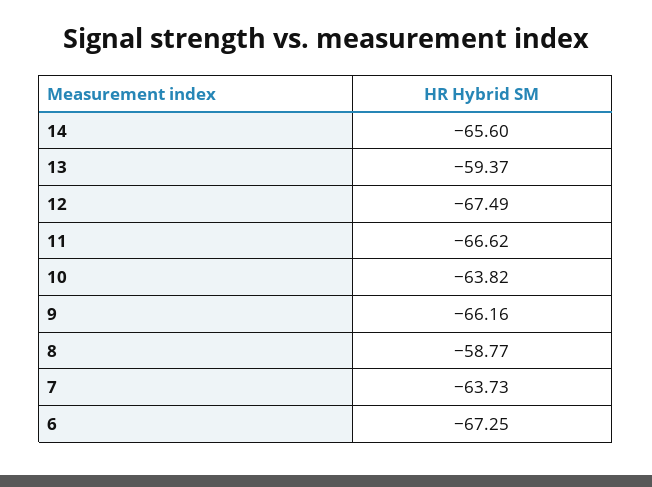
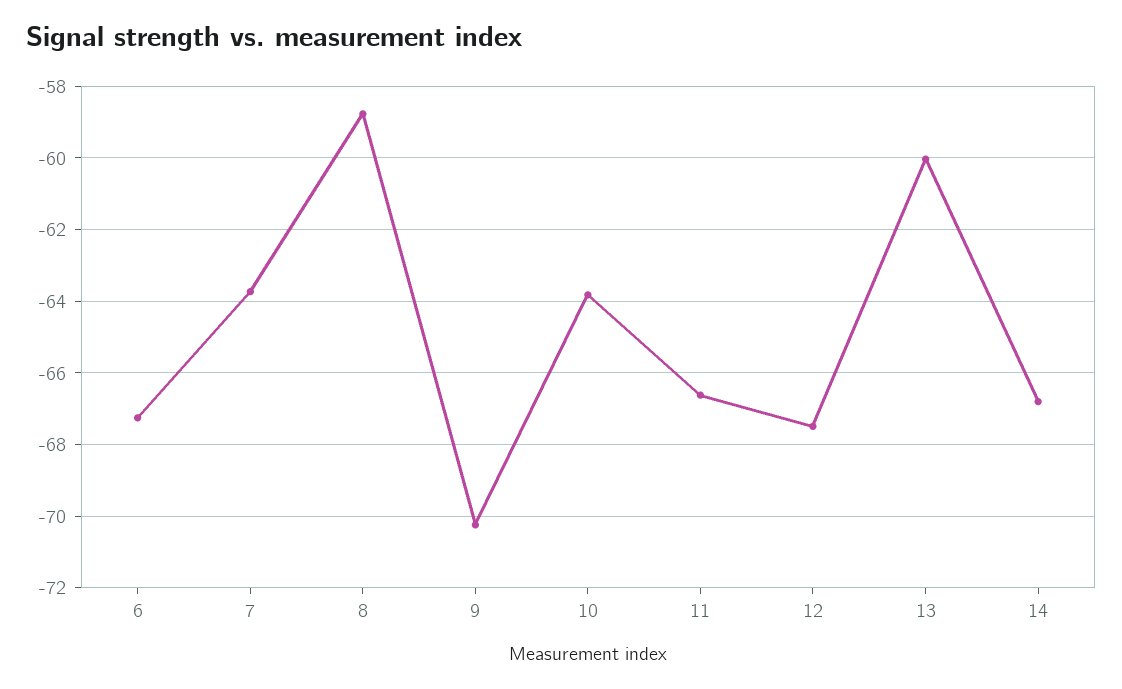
  {
-   "14": -65.6,
+   "14": -66.8,
-   "13": -59.37,
+   "13": -60,
    "12": -67.49,
    "11": -66.62,
    "10": -63.82,
-   "9": -66.16,
+   "9": -70.2,
    "8": -58.77,
    "7": -63.73,
    "6": -67.25
  }

